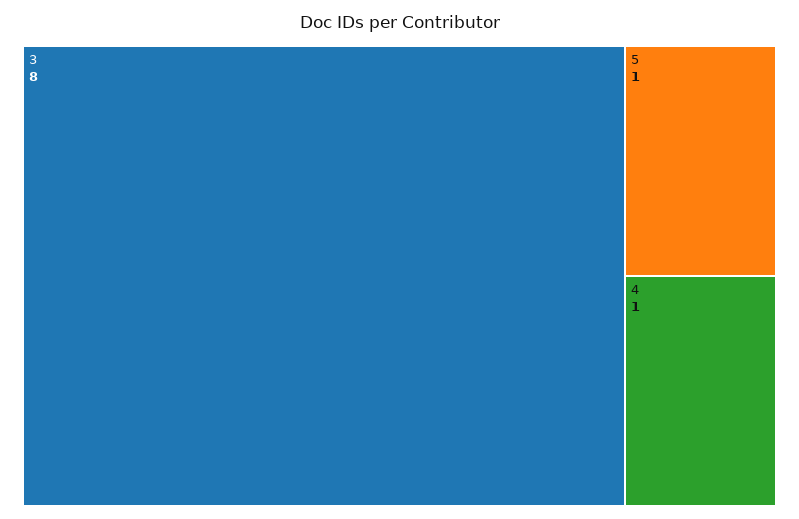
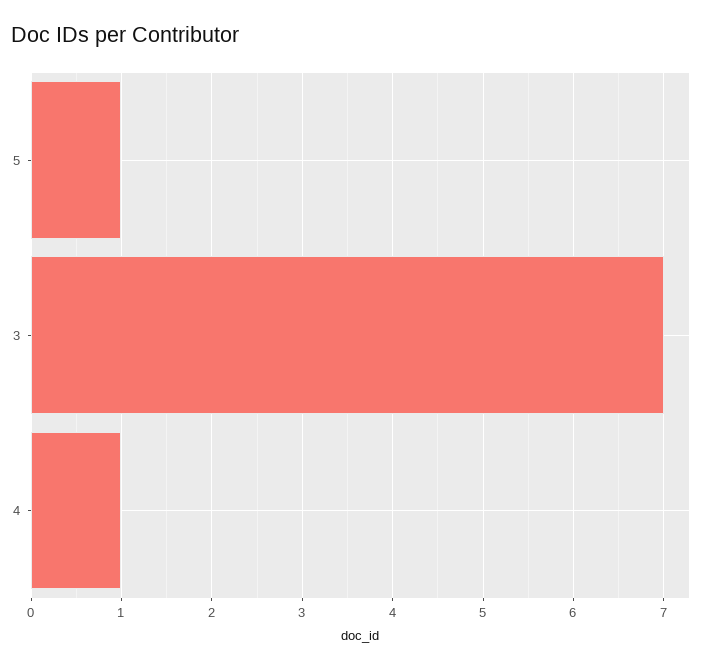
  {
-   "3": 8,
+   "3": 7,
    "5": 1,
    "4": 1
  }

